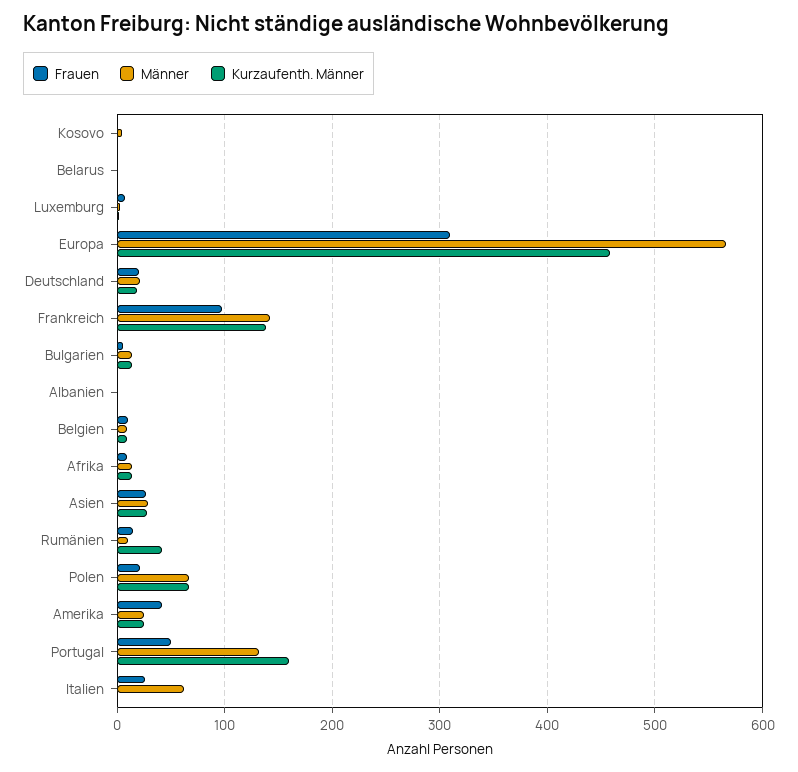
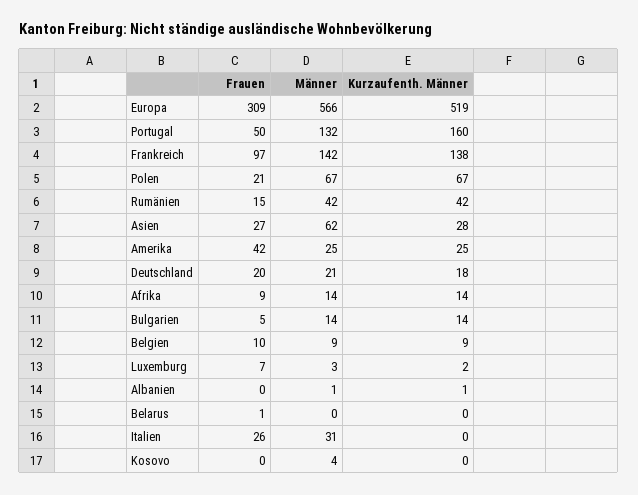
  {
    "Frauen": {
      "Kosovo": 0,
      "Belarus": 1,
      "Luxemburg": 7,
      "Europa": 309,
      "Deutschland": 20,
      "Frankreich": 97,
      "Bulgarien": 5,
      "Albanien": 0,
      "Belgien": 10,
      "Afrika": 9,
      "Asien": 27,
      "Rumänien": 15,
      "Polen": 21,
      "Amerika": 42,
      "Portugal": 50,
      "Italien": 26
    },
    "Männer": {
      "Kosovo": 4,
      "Belarus": 0,
      "Luxemburg": 3,
      "Europa": 566,
      "Deutschland": 21,
      "Frankreich": 142,
      "Bulgarien": 14,
      "Albanien": 1,
      "Belgien": 9,
      "Afrika": 14,
-     "Asien": 30,
+     "Asien": 62,
-     "Rumänien": 10,
+     "Rumänien": 42,
      "Polen": 67,
      "Amerika": 25,
      "Portugal": 132,
-     "Italien": 60
+     "Italien": 31
    },
    "Kurzaufenth. Männer": {
      "Kosovo": 0,
      "Belarus": 0,
      "Luxemburg": 2,
-     "Europa": 460,
+     "Europa": 519,
      "Deutschland": 18,
      "Frankreich": 138,
      "Bulgarien": 14,
      "Albanien": 1,
      "Belgien": 9,
      "Afrika": 14,
      "Asien": 28,
      "Rumänien": 42,
      "Polen": 67,
      "Amerika": 25,
      "Portugal": 160,
      "Italien": 0
    }
  }

